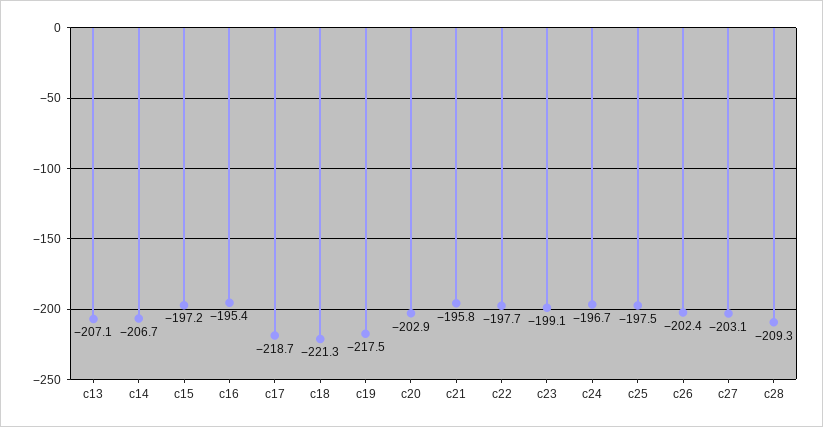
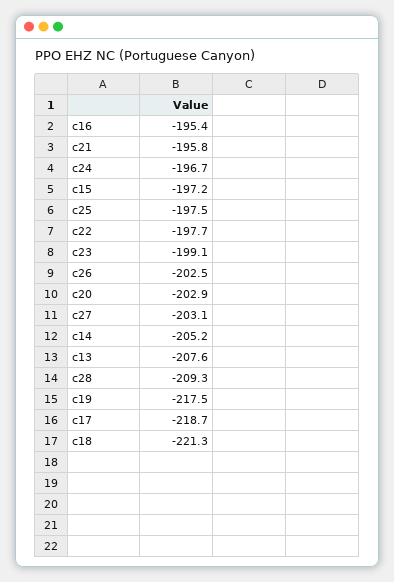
  {
-   "c13": -207.1,
+   "c13": -207.6,
-   "c14": -206.7,
+   "c14": -205.2,
    "c15": -197.2,
    "c16": -195.4,
    "c17": -218.7,
    "c18": -221.3,
    "c19": -217.5,
    "c20": -202.9,
    "c21": -195.8,
    "c22": -197.7,
    "c23": -199.1,
    "c24": -196.7,
    "c25": -197.5,
-   "c26": -202.4,
+   "c26": -202.5,
    "c27": -203.1,
    "c28": -209.3
  }

